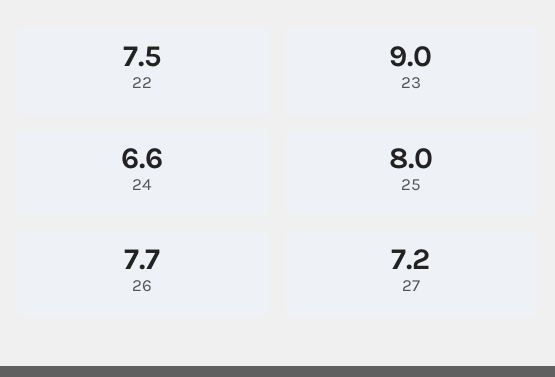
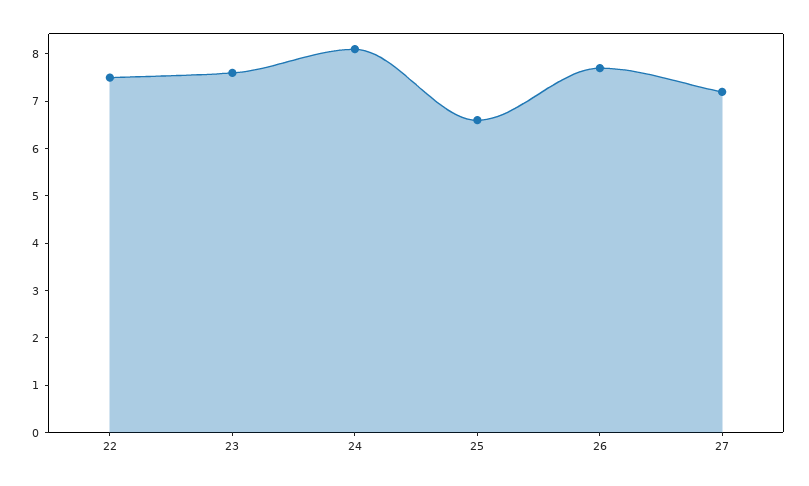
  {
    "22": 7.5,
-   "23": 9,
+   "23": 7.5,
-   "24": 6.6,
+   "24": 8,
-   "25": 8,
+   "25": 6.5,
    "26": 7.7,
    "27": 7.2
  }

